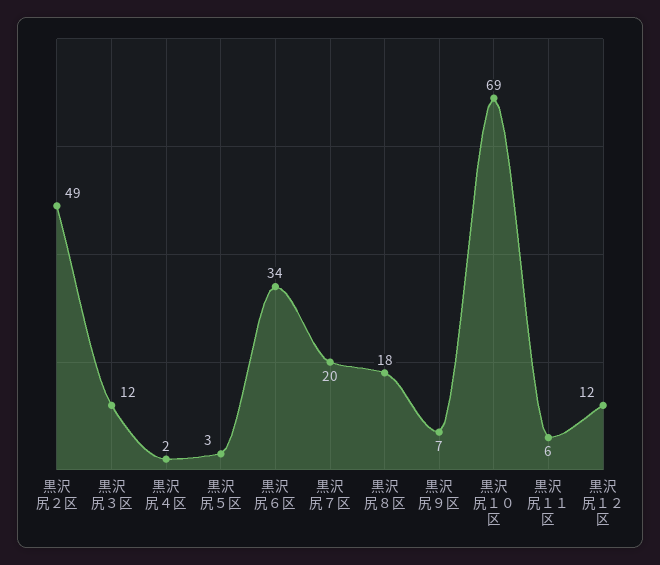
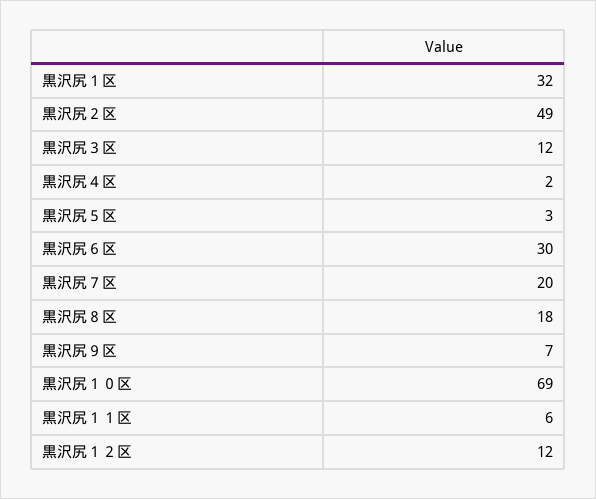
  {
    "黒沢尻２区": 49,
    "黒沢尻３区": 12,
    "黒沢尻４区": 2,
    "黒沢尻５区": 3,
-   "黒沢尻６区": 34,
+   "黒沢尻６区": 30,
    "黒沢尻７区": 20,
    "黒沢尻８区": 18,
    "黒沢尻９区": 7,
    "黒沢尻１０区": 69,
    "黒沢尻１１区": 6,
-   "黒沢尻１２区": 12
+   "黒沢尻１２区": 12,
+   "黒沢尻１区": 32
  }

